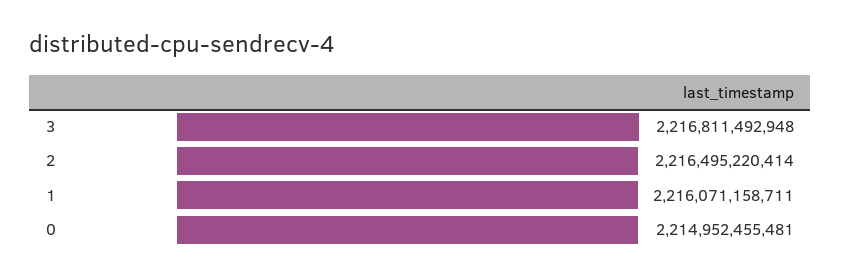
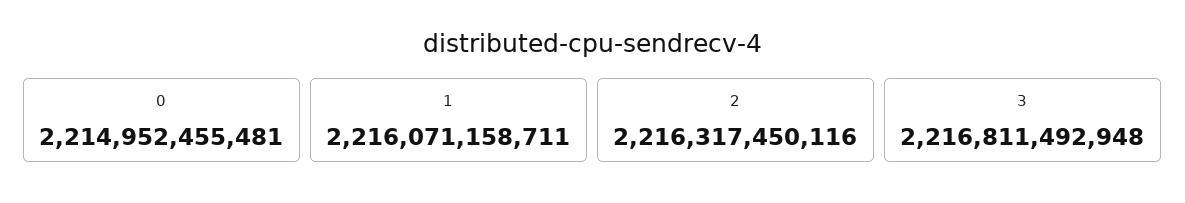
  {
    "3": 2216811492948,
-   "2": 2216495220414,
+   "2": 2216317450116,
    "1": 2216071158711,
    "0": 2214952455481
  }

